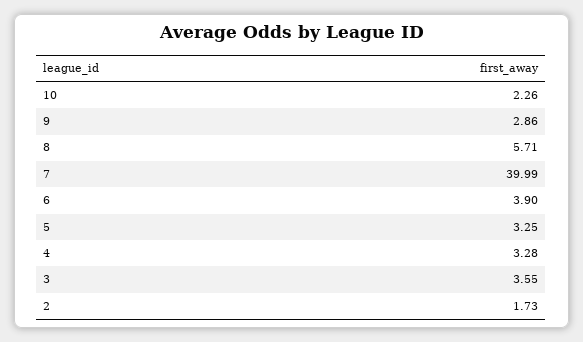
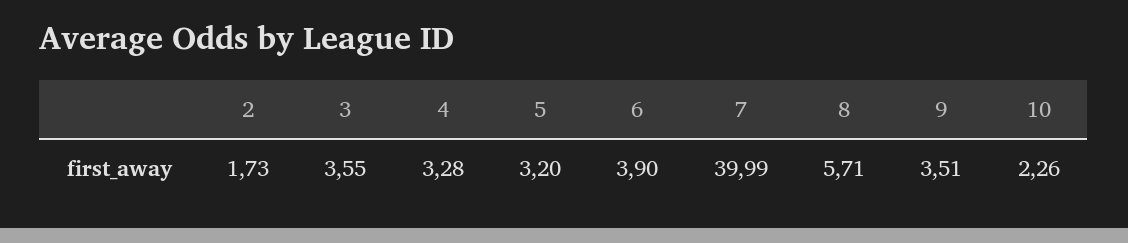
  {
    "10": 2.26,
-   "9": 2.86,
+   "9": 3.51,
    "8": 5.71,
    "7": 39.99,
    "6": 3.9,
-   "5": 3.25,
+   "5": 3.2,
    "4": 3.28,
    "3": 3.55,
    "2": 1.73
  }

